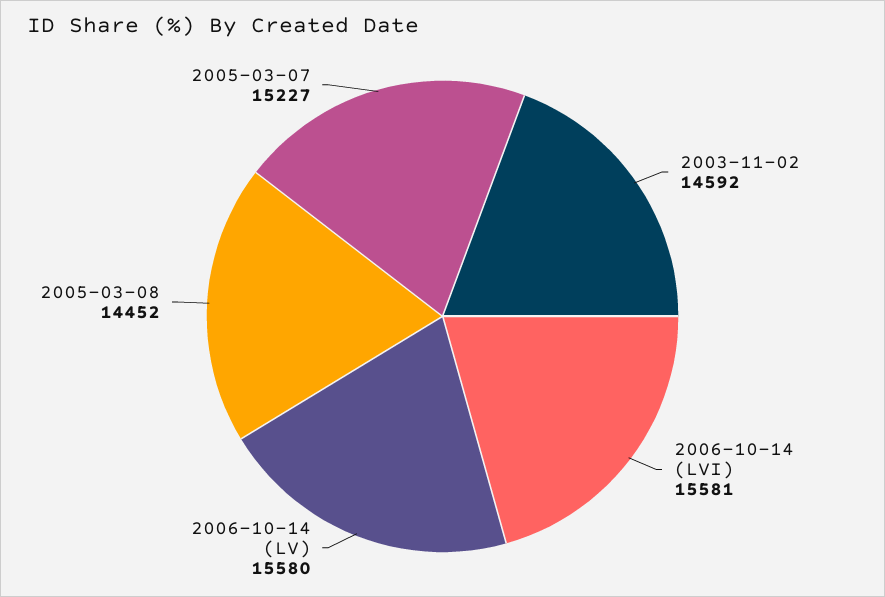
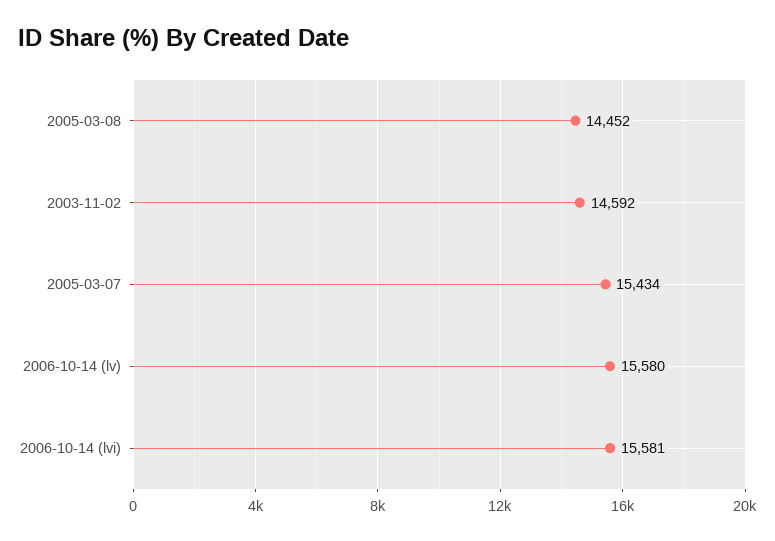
  {
    "2003-11-02": 14592,
    "2006-10-14 (LVI)": 15581,
    "2006-10-14 (LV)": 15580,
    "2005-03-08": 14452,
-   "2005-03-07": 15227
+   "2005-03-07": 15434
  }

